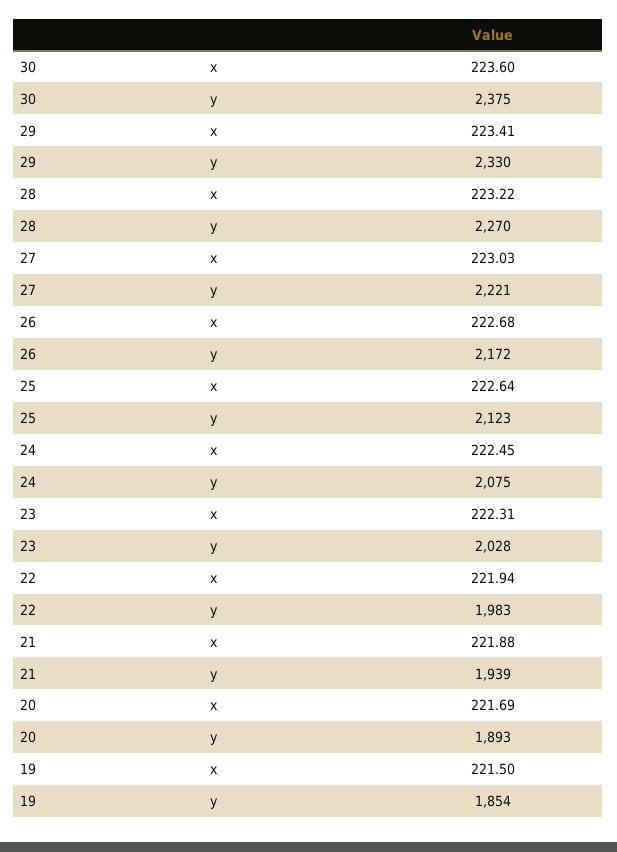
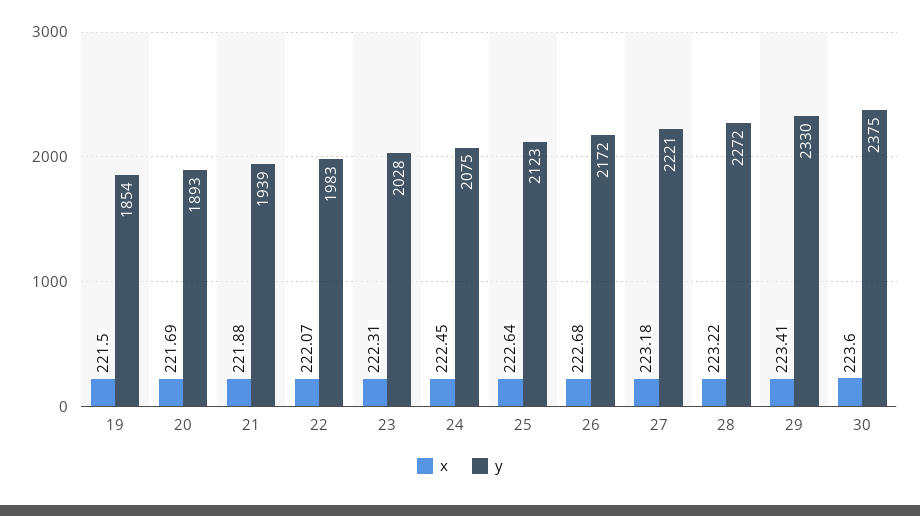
  {
    "x": {
      "30": 223.6,
      "29": 223.41,
      "28": 223.22,
-     "27": 223.03,
+     "27": 223.18,
      "26": 222.68,
      "25": 222.64,
      "24": 222.45,
      "23": 222.31,
-     "22": 221.94,
+     "22": 222.07,
      "21": 221.88,
      "20": 221.69,
      "19": 221.5
    },
    "y": {
      "30": 2375,
      "29": 2330,
-     "28": 2270,
+     "28": 2272,
      "27": 2221,
      "26": 2172,
      "25": 2123,
      "24": 2075,
      "23": 2028,
      "22": 1983,
      "21": 1939,
      "20": 1893,
      "19": 1854
    }
  }

